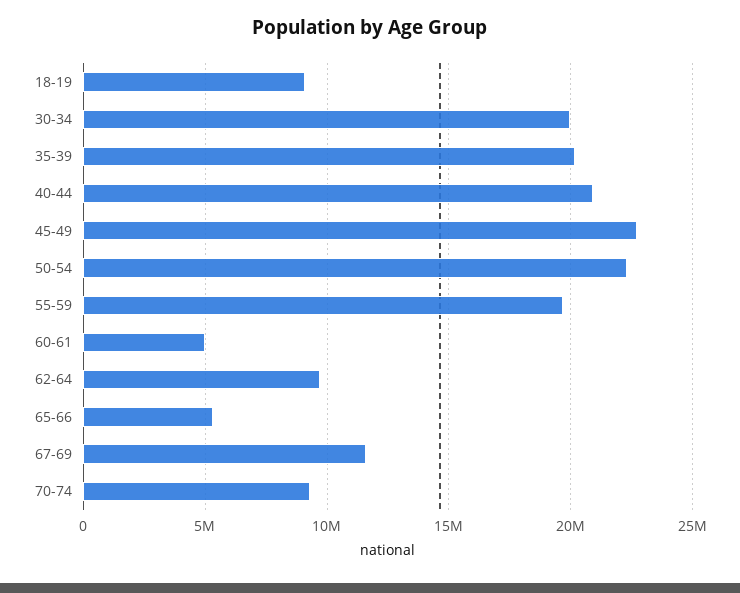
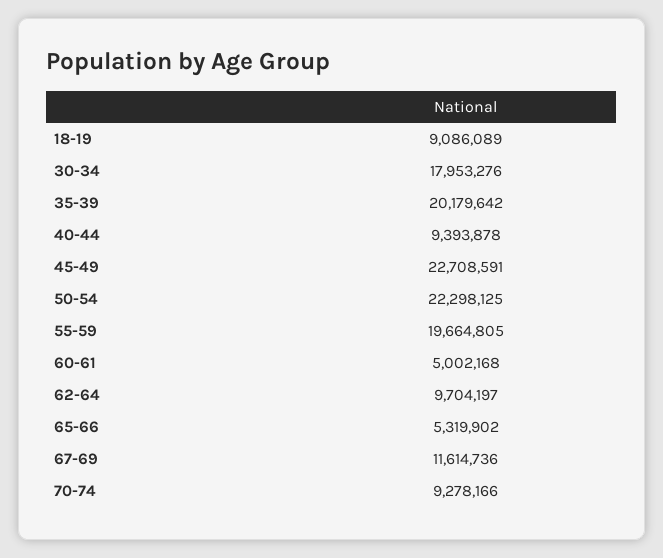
  {
    "18-19": 9086089,
-   "30-34": 20000000,
+   "30-34": 17953276,
    "35-39": 20179642,
-   "40-44": 21000000,
+   "40-44": 9393878,
    "45-49": 22708591,
    "50-54": 22298125,
    "55-59": 19664805,
    "60-61": 5002168,
    "62-64": 9704197,
    "65-66": 5319902,
    "67-69": 11614736,
    "70-74": 9278166
  }

